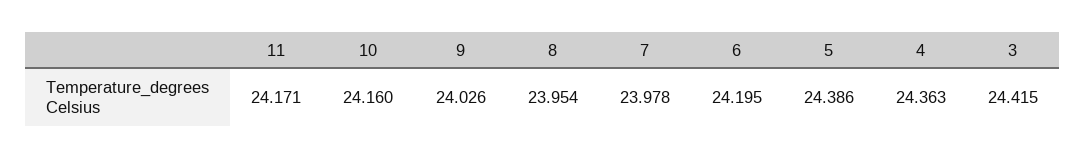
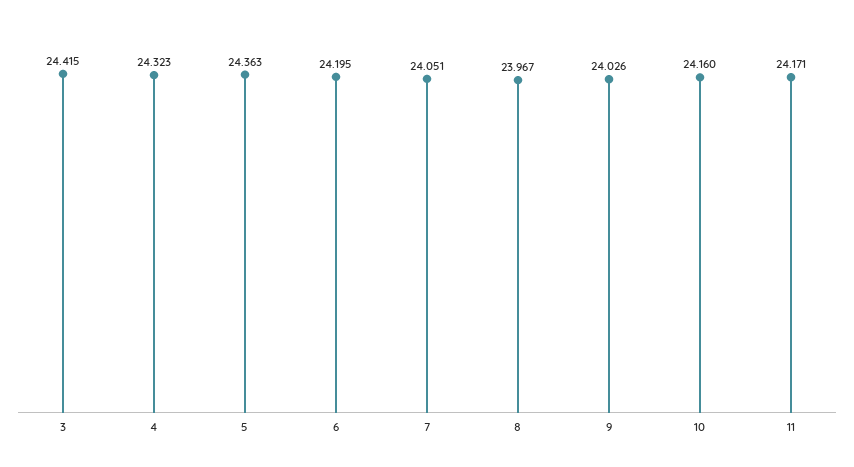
  {
    "11": 24.171,
    "10": 24.16,
    "9": 24.026,
-   "8": 23.954,
+   "8": 23.967,
-   "7": 23.978,
+   "7": 24.051,
    "6": 24.195,
-   "5": 24.386,
+   "5": 24.363,
-   "4": 24.363,
+   "4": 24.323,
    "3": 24.415
  }

